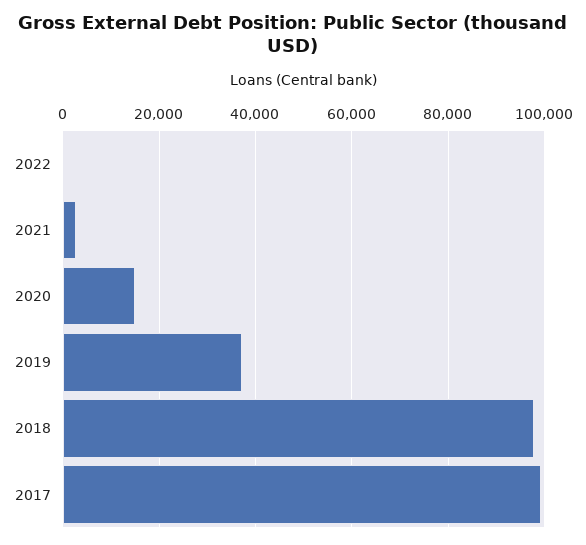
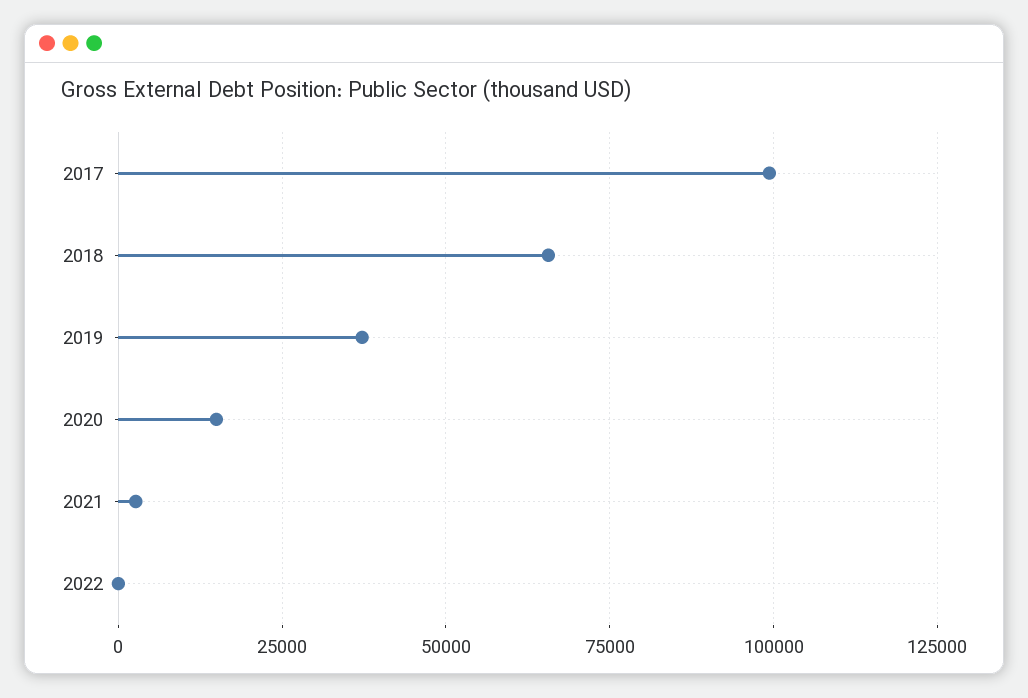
  {
    "2022": 0,
    "2021": 2000,
    "2020": 14000,
    "2019": 38000,
-   "2018": 98000,
+   "2018": 65000,
    "2017": 100000
  }

